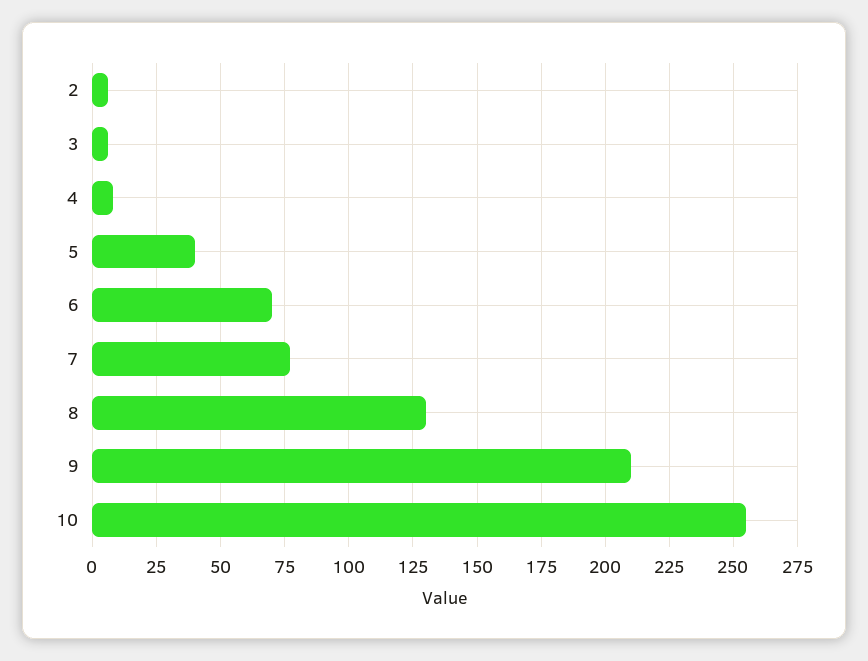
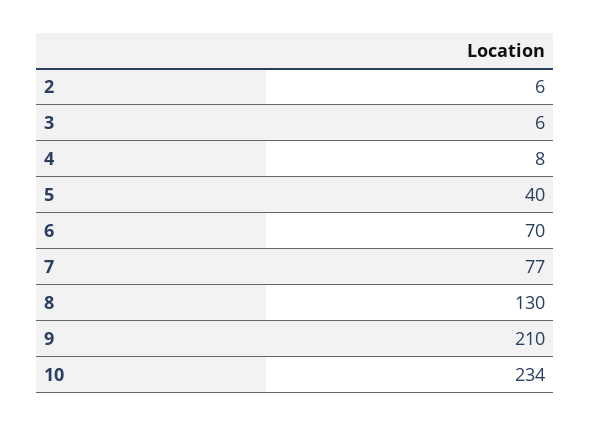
  {
    "2": 6,
    "3": 6,
    "4": 8,
    "5": 40,
    "6": 70,
    "7": 77,
    "8": 130,
    "9": 210,
-   "10": 255
+   "10": 234
  }

